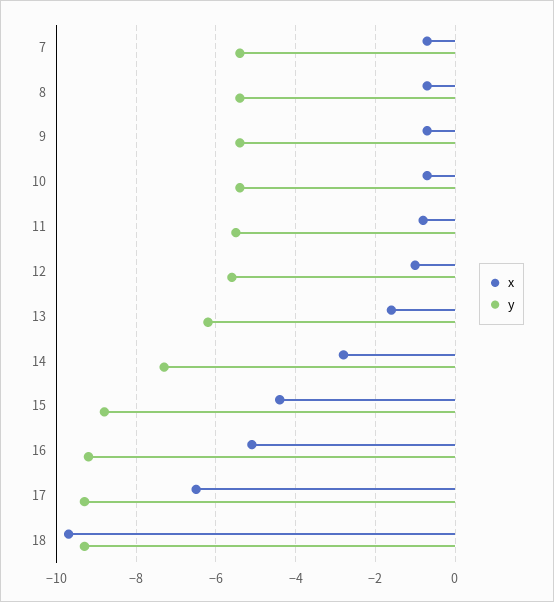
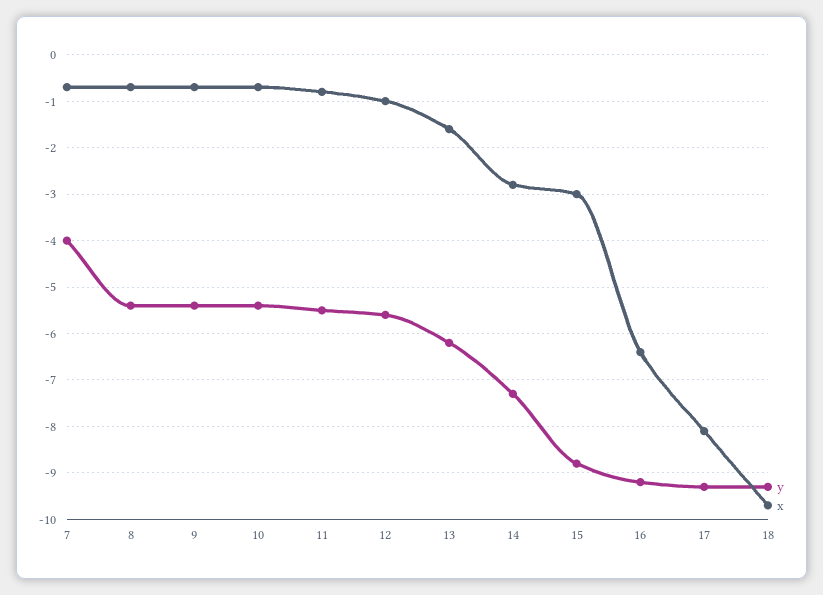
  {
    "x": {
      "7": -0.5,
      "8": -0.5,
      "9": -0.5,
      "10": -0.5,
      "11": -1,
      "12": -1,
      "13": -1.5,
      "14": -3,
-     "15": -4.5,
+     "15": -3,
-     "16": -5,
+     "16": -6.5,
-     "17": -6.5,
+     "17": -8,
      "18": -9.5
    },
    "y": {
-     "7": -5.5,
+     "7": -4,
      "8": -5.5,
      "9": -5.5,
      "10": -5.5,
      "11": -5.5,
      "12": -5.5,
      "13": -6,
      "14": -7.5,
      "15": -9,
      "16": -9,
      "17": -9.5,
      "18": -9.5
    }
  }

